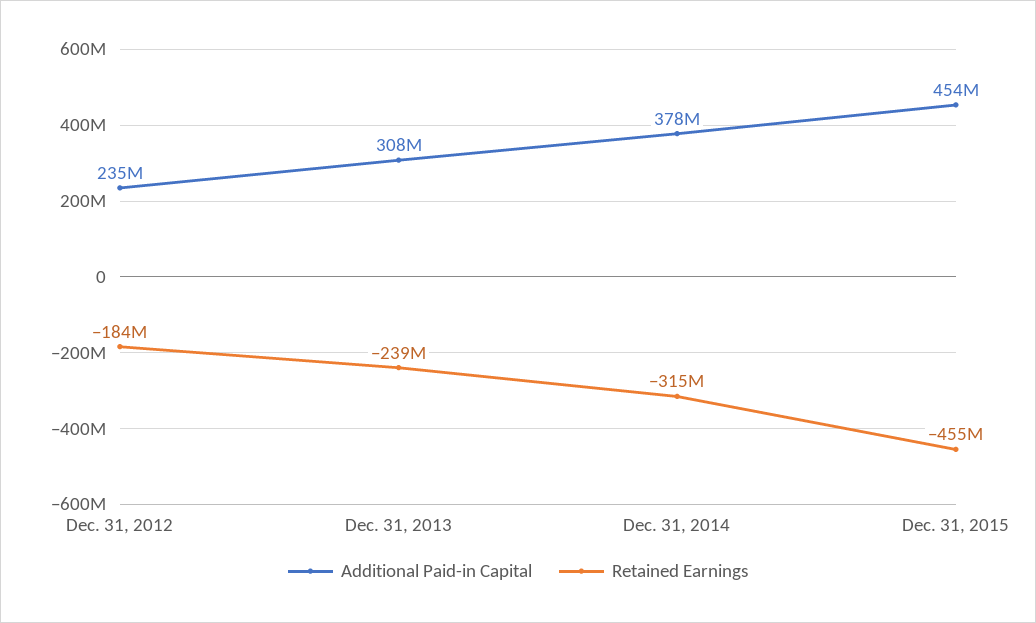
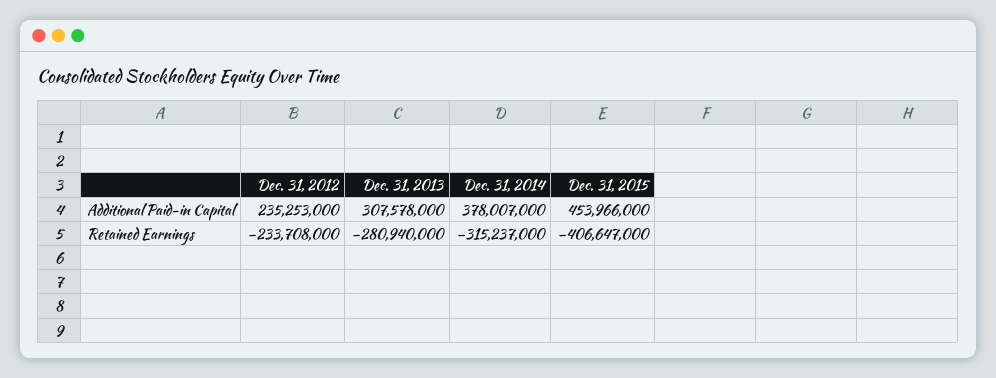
  {
    "Additional Paid-in Capital": {
      "Dec. 31, 2012": 235253000,
      "Dec. 31, 2013": 307578000,
      "Dec. 31, 2014": 378007000,
      "Dec. 31, 2015": 453966000
    },
    "Retained Earnings": {
-     "Dec. 31, 2012": -184000000,
+     "Dec. 31, 2012": -233708000,
-     "Dec. 31, 2013": -239000000,
+     "Dec. 31, 2013": -280940000,
      "Dec. 31, 2014": -315237000,
-     "Dec. 31, 2015": -455000000
+     "Dec. 31, 2015": -406647000
    }
  }

